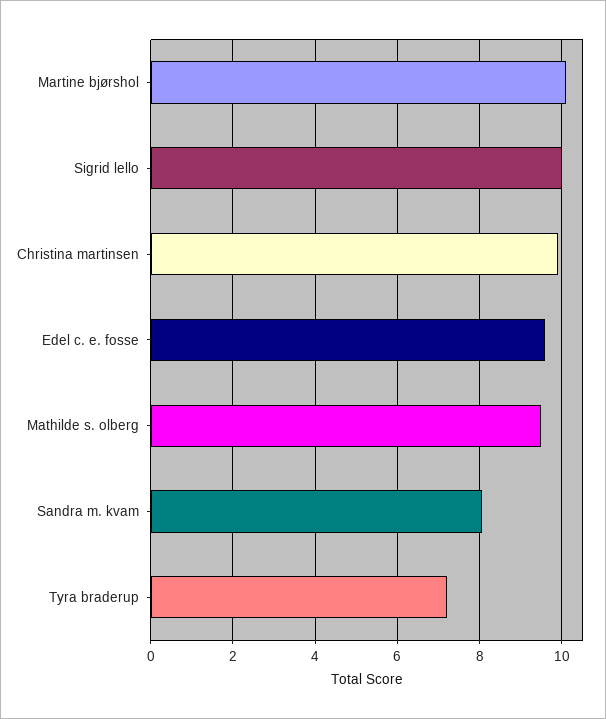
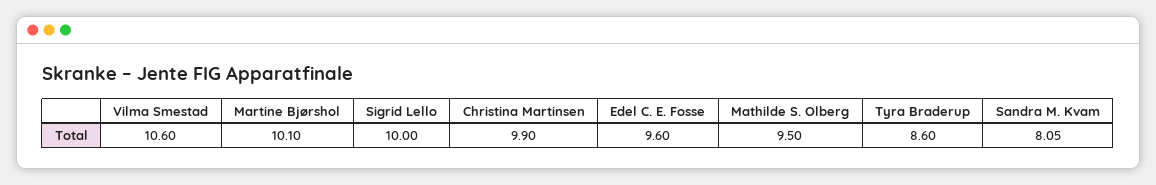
  {
    "Martine bjørshol": 10.1,
    "Sigrid lello": 10,
    "Christina martinsen": 9.9,
    "Edel c. e. fosse": 9.6,
    "Mathilde s. olberg": 9.5,
    "Sandra m. kvam": 8.05,
-   "Tyra braderup": 7.2
+   "Tyra braderup": 8.6,
+   "Vilma Smestad": 10.6
  }

